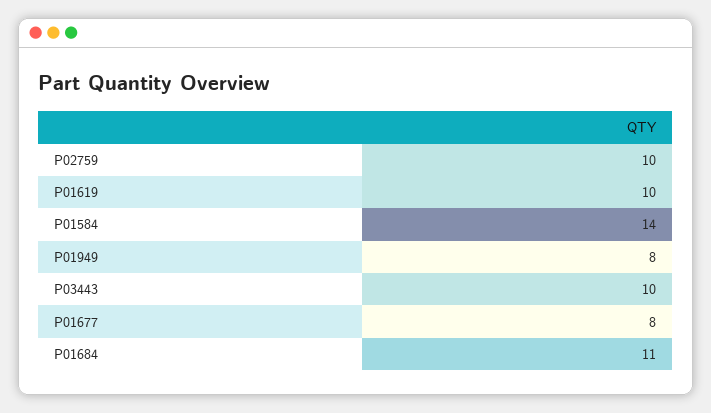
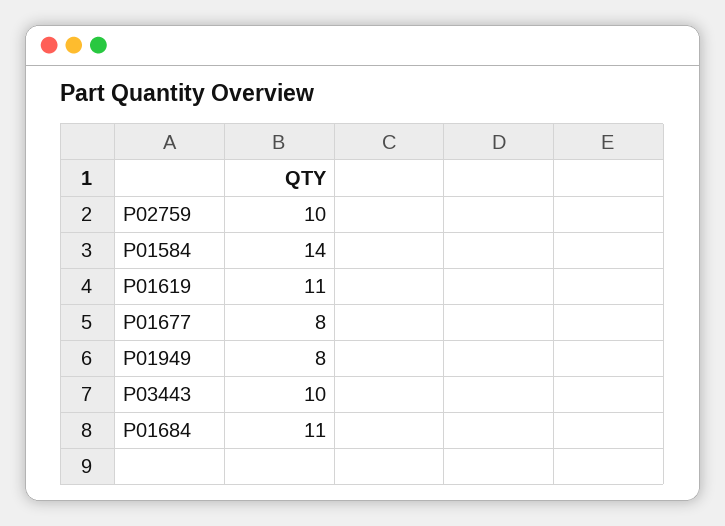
  {
    "P02759": 10,
-   "P01619": 10,
+   "P01619": 11,
    "P01584": 14,
    "P01949": 8,
    "P03443": 10,
    "P01677": 8,
    "P01684": 11
  }

